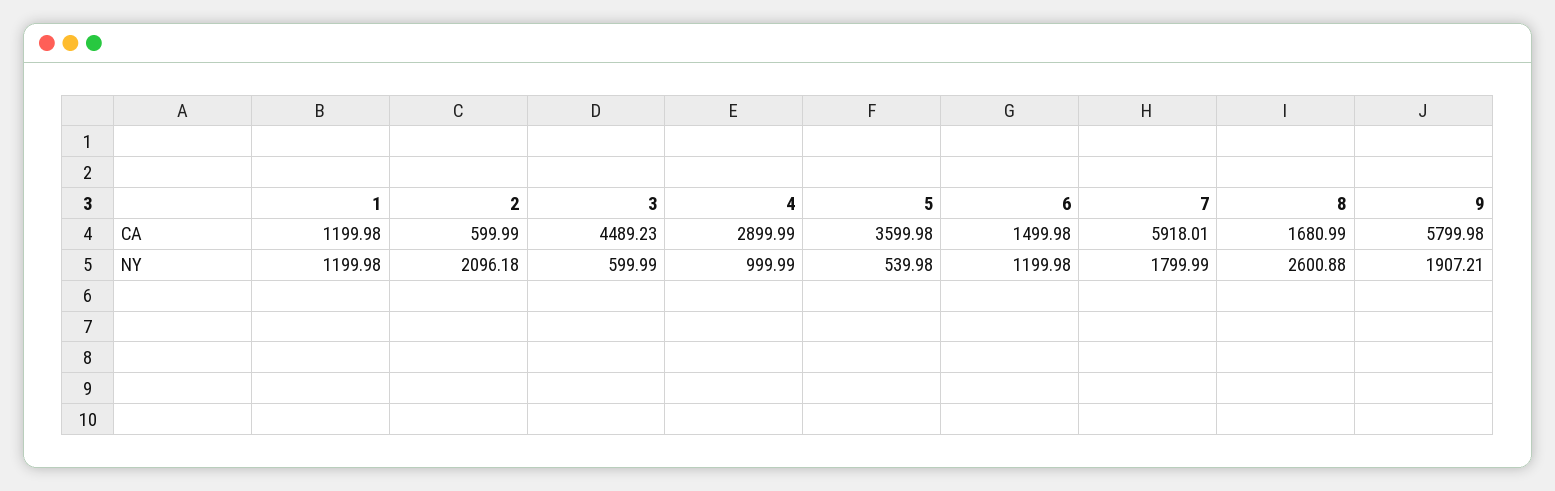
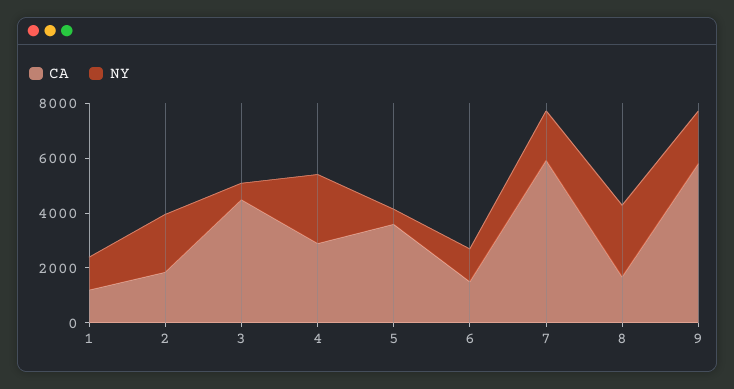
  {
    "CA": {
      "1": 1199.98,
-     "2": 599.99,
+     "2": 2000,
      "3": 4489.23,
      "4": 2899.99,
      "5": 3599.98,
      "6": 1499.98,
      "7": 5918.01,
      "8": 1680.99,
      "9": 5799.98
    },
    "NY": {
      "1": 1199.98,
      "2": 2096.18,
      "3": 599.99,
-     "4": 999.99,
+     "4": 2500,
      "5": 539.98,
      "6": 1199.98,
      "7": 1799.99,
      "8": 2600.88,
      "9": 1907.21
    }
  }

